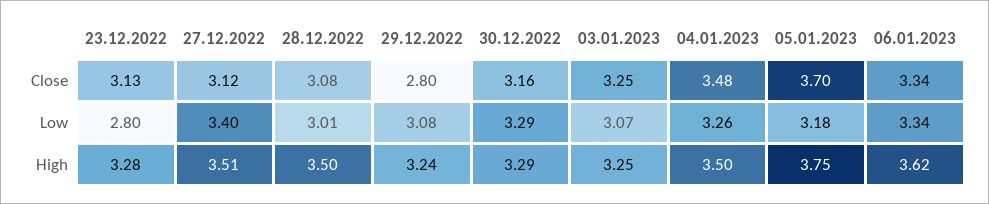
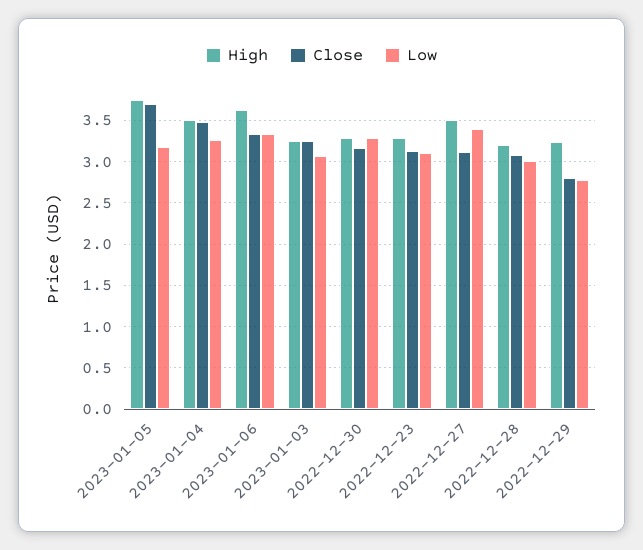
  {
    "Close": {
      "23.12.2022": 3.13,
      "27.12.2022": 3.12,
      "28.12.2022": 3.08,
      "29.12.2022": 2.8,
      "30.12.2022": 3.16,
      "03.01.2023": 3.25,
      "04.01.2023": 3.48,
      "05.01.2023": 3.7,
      "06.01.2023": 3.34
    },
    "Low": {
-     "23.12.2022": 2.8,
+     "23.12.2022": 3.1,
      "27.12.2022": 3.4,
      "28.12.2022": 3.01,
-     "29.12.2022": 3.08,
+     "29.12.2022": 2.8,
      "30.12.2022": 3.29,
      "03.01.2023": 3.07,
      "04.01.2023": 3.26,
      "05.01.2023": 3.18,
      "06.01.2023": 3.34
    },
    "High": {
      "23.12.2022": 3.28,
      "27.12.2022": 3.51,
-     "28.12.2022": 3.5,
+     "28.12.2022": 3.2,
      "29.12.2022": 3.24,
      "30.12.2022": 3.29,
      "03.01.2023": 3.25,
      "04.01.2023": 3.5,
      "05.01.2023": 3.75,
      "06.01.2023": 3.62
    }
  }

